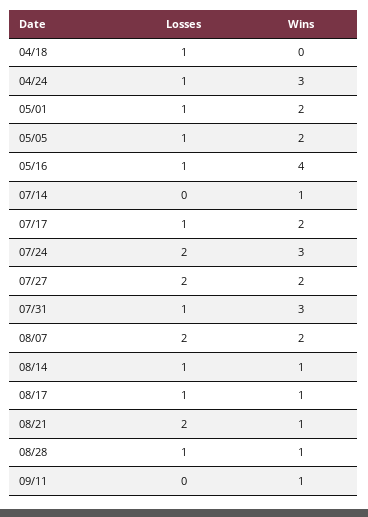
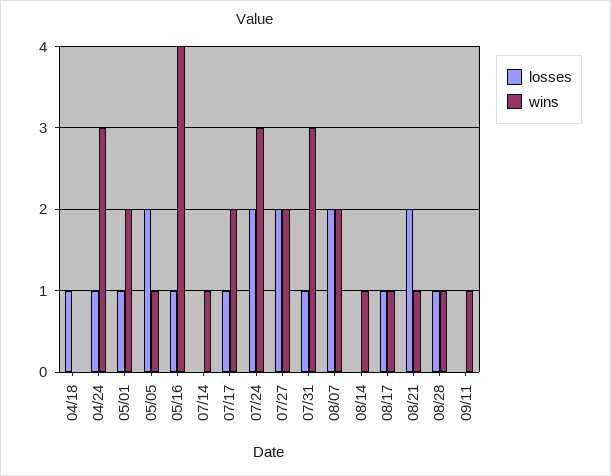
  {
    "Losses": {
      "04/18": 1,
      "04/24": 1,
      "05/01": 1,
-     "05/05": 1,
+     "05/05": 2,
      "05/16": 1,
      "07/14": 0,
      "07/17": 1,
      "07/24": 2,
      "07/27": 2,
      "07/31": 1,
      "08/07": 2,
-     "08/14": 1,
+     "08/14": 0,
      "08/17": 1,
      "08/21": 2,
      "08/28": 1,
      "09/11": 0
    },
    "Wins": {
      "04/18": 0,
      "04/24": 3,
      "05/01": 2,
-     "05/05": 2,
+     "05/05": 1,
      "05/16": 4,
      "07/14": 1,
      "07/17": 2,
      "07/24": 3,
      "07/27": 2,
      "07/31": 3,
      "08/07": 2,
      "08/14": 1,
      "08/17": 1,
      "08/21": 1,
      "08/28": 1,
      "09/11": 1
    }
  }

